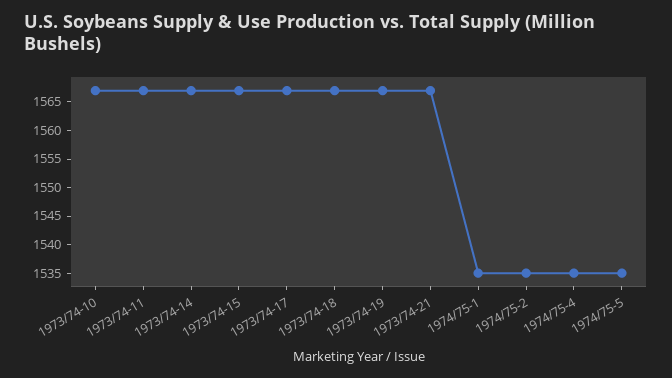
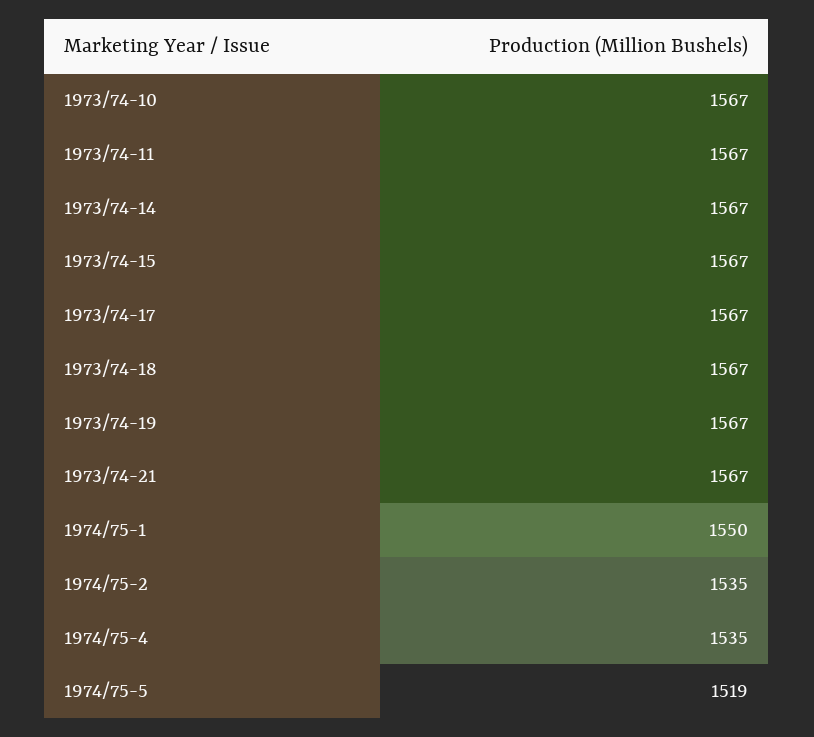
  {
    "1973/74-10": 1567,
    "1973/74-11": 1567,
    "1973/74-14": 1567,
    "1973/74-15": 1567,
    "1973/74-17": 1567,
    "1973/74-18": 1567,
    "1973/74-19": 1567,
    "1973/74-21": 1567,
-   "1974/75-1": 1535,
+   "1974/75-1": 1550,
    "1974/75-2": 1535,
    "1974/75-4": 1535,
-   "1974/75-5": 1535
+   "1974/75-5": 1519
  }

